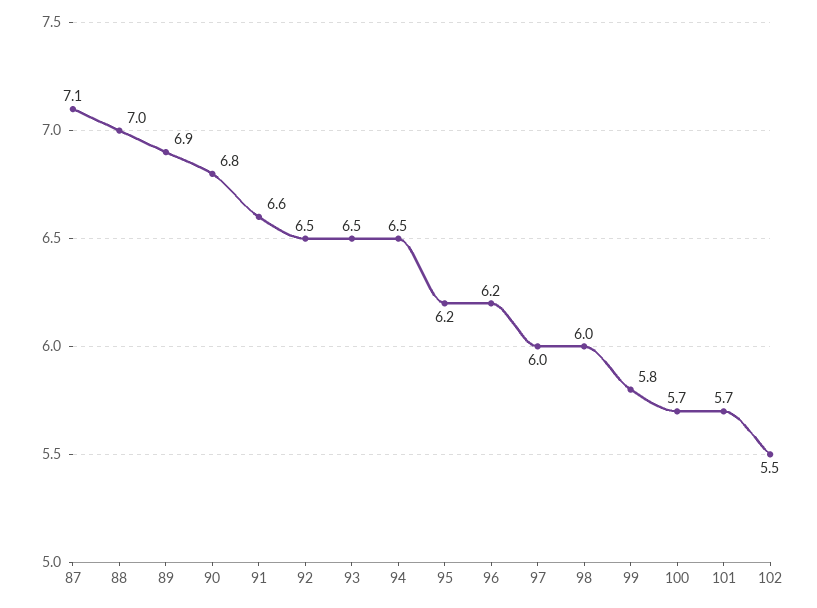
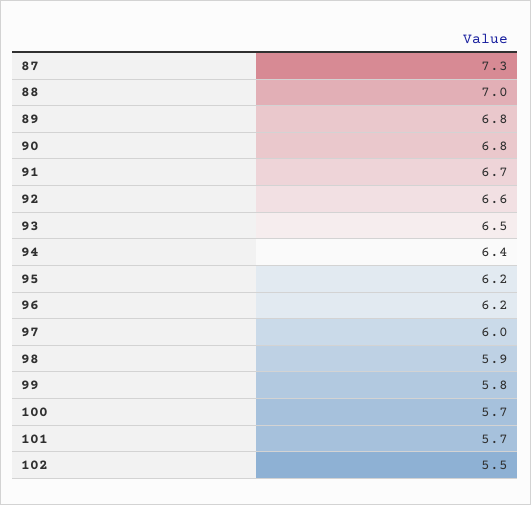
  {
-   "87": 7.1,
+   "87": 7.3,
    "88": 7,
-   "89": 6.9,
+   "89": 6.8,
    "90": 6.8,
-   "91": 6.6,
+   "91": 6.7,
-   "92": 6.5,
+   "92": 6.6,
    "93": 6.5,
-   "94": 6.5,
+   "94": 6.4,
    "95": 6.2,
    "96": 6.2,
    "97": 6,
-   "98": 6,
+   "98": 5.9,
    "99": 5.8,
    "100": 5.7,
    "101": 5.7,
    "102": 5.5
  }

